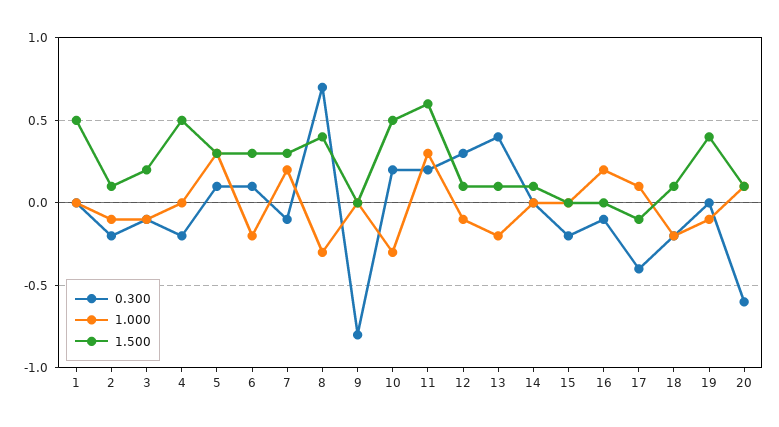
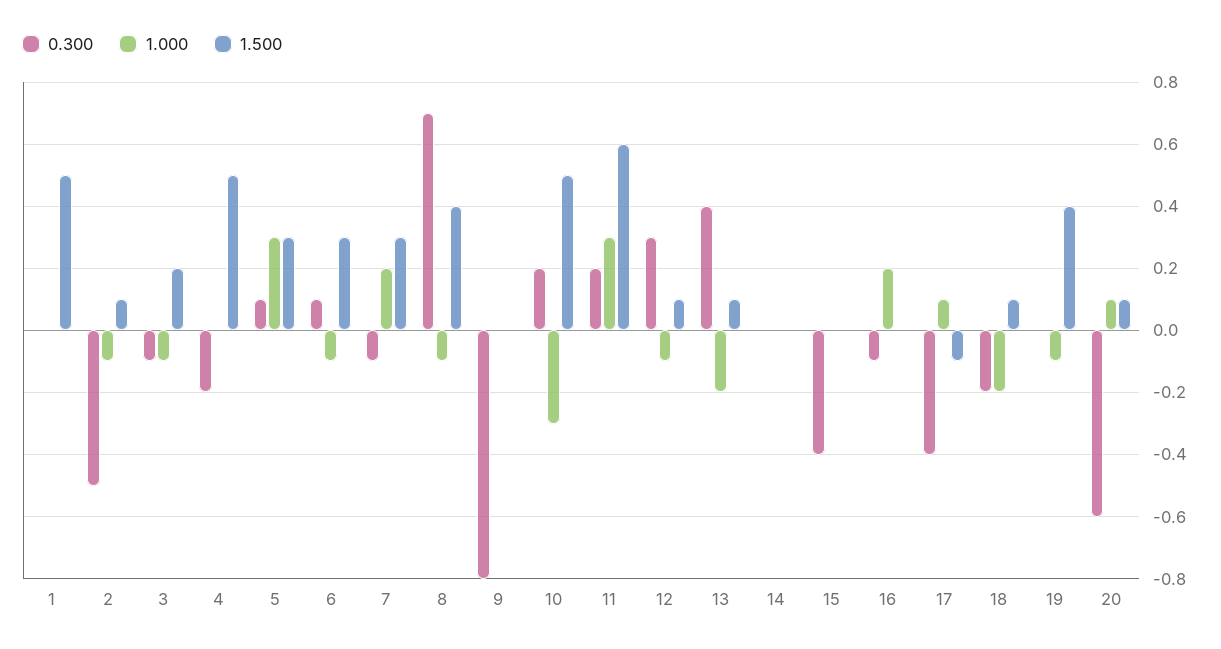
  {
    "0.300": {
      "1": 0,
-     "2": -0.2,
+     "2": -0.5,
      "3": -0.1,
      "4": -0.2,
      "5": 0.1,
      "6": 0.1,
      "7": -0.1,
      "8": 0.7,
      "9": -0.8,
      "10": 0.2,
      "11": 0.2,
      "12": 0.3,
      "13": 0.4,
      "14": 0,
-     "15": -0.2,
+     "15": -0.4,
      "16": -0.1,
      "17": -0.4,
      "18": -0.2,
      "19": 0,
      "20": -0.6
    },
    "1.000": {
      "1": 0,
      "2": -0.1,
      "3": -0.1,
      "4": 0,
      "5": 0.3,
-     "6": -0.2,
+     "6": -0.1,
      "7": 0.2,
-     "8": -0.3,
+     "8": -0.1,
      "9": 0,
      "10": -0.3,
      "11": 0.3,
      "12": -0.1,
      "13": -0.2,
      "14": 0,
      "15": 0,
      "16": 0.2,
      "17": 0.1,
      "18": -0.2,
      "19": -0.1,
      "20": 0.1
    },
    "1.500": {
      "1": 0.5,
      "2": 0.1,
      "3": 0.2,
      "4": 0.5,
      "5": 0.3,
      "6": 0.3,
      "7": 0.3,
      "8": 0.4,
      "9": 0,
      "10": 0.5,
      "11": 0.6,
      "12": 0.1,
      "13": 0.1,
-     "14": 0.1,
+     "14": 0,
      "15": 0,
      "16": 0,
      "17": -0.1,
      "18": 0.1,
      "19": 0.4,
      "20": 0.1
    }
  }

